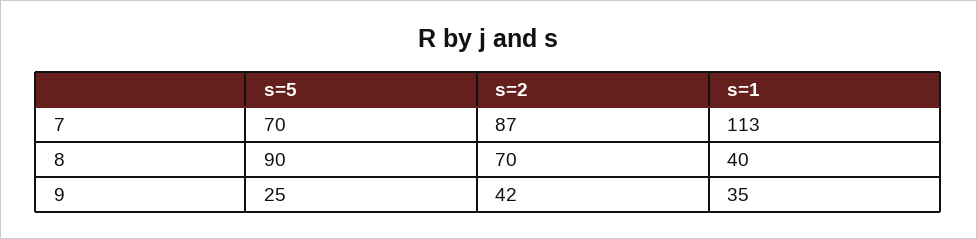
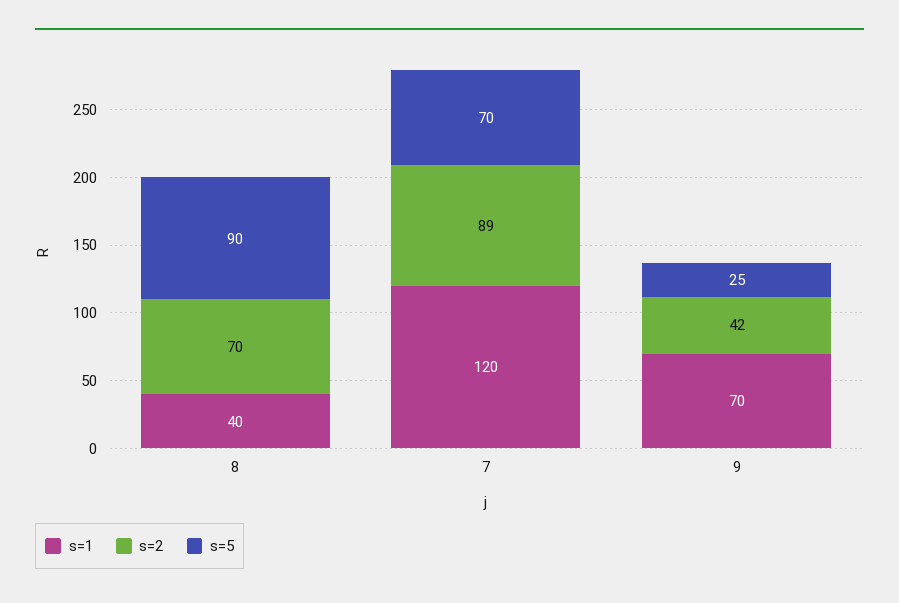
  {
    "s=5": {
      "7": 70,
      "8": 90,
      "9": 25
    },
    "s=2": {
-     "7": 87,
+     "7": 89,
      "8": 70,
      "9": 42
    },
    "s=1": {
-     "7": 113,
+     "7": 120,
      "8": 40,
-     "9": 35
+     "9": 70
    }
  }

